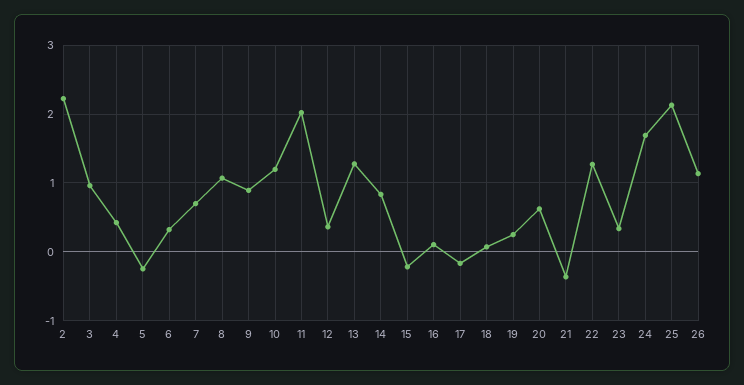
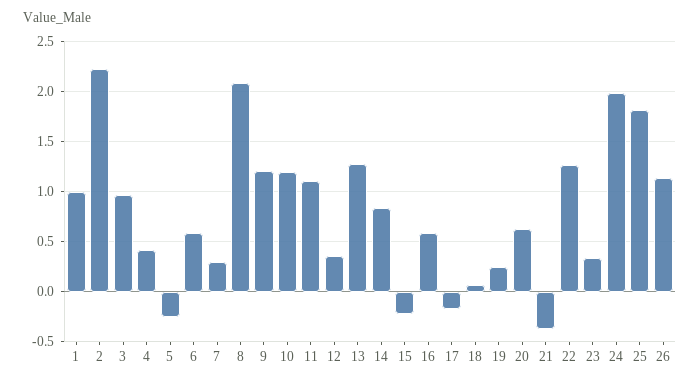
  {
    "2": 2.2,
    "3": 1,
    "4": 0.4,
    "5": -0.2,
-   "6": 0.3,
+   "6": 0.6,
-   "7": 0.7,
+   "7": 0.3,
-   "8": 1.1,
+   "8": 2.1,
-   "9": 0.9,
+   "9": 1.2,
    "10": 1.2,
-   "11": 2,
+   "11": 1.1,
    "12": 0.4,
    "13": 1.3,
    "14": 0.8,
    "15": -0.2,
-   "16": 0.1,
+   "16": 0.6,
    "17": -0.2,
    "18": 0.1,
    "19": 0.2,
    "20": 0.6,
    "21": -0.4,
    "22": 1.3,
    "23": 0.3,
-   "24": 1.7,
+   "24": 2,
-   "25": 2.1,
+   "25": 1.8,
-   "26": 1.1
+   "26": 1.1,
+   "1": 1
  }

